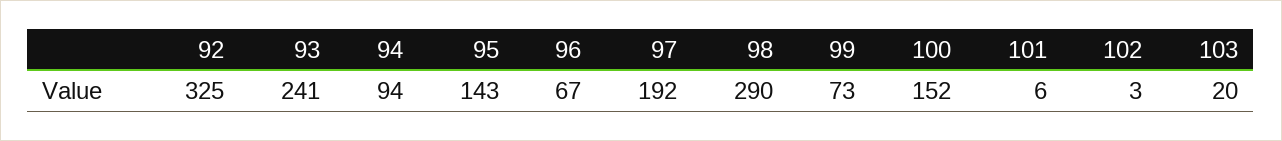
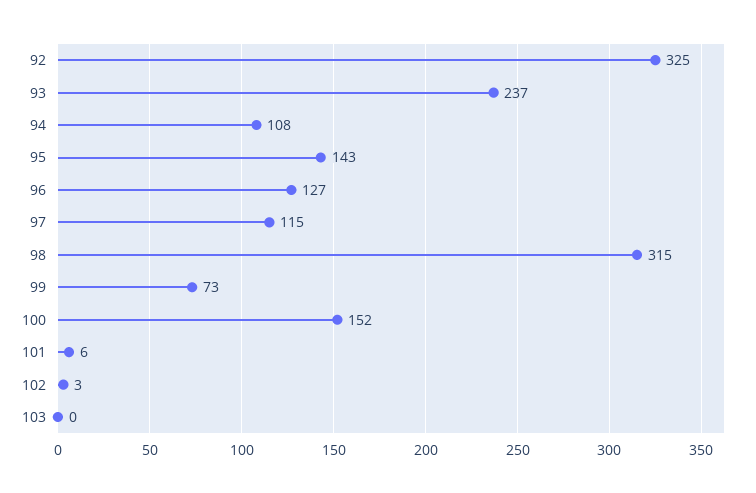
  {
    "92": 325,
-   "93": 241,
+   "93": 237,
-   "94": 94,
+   "94": 108,
    "95": 143,
-   "96": 67,
+   "96": 127,
-   "97": 192,
+   "97": 115,
-   "98": 290,
+   "98": 315,
    "99": 73,
    "100": 152,
    "101": 6,
    "102": 3,
-   "103": 20
+   "103": 0
  }

